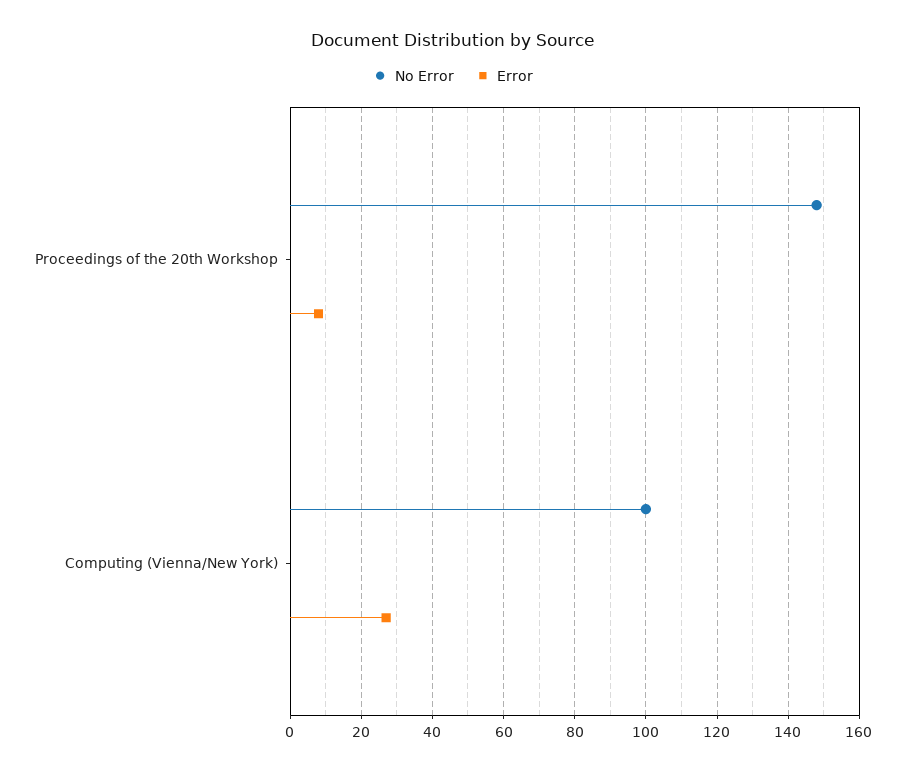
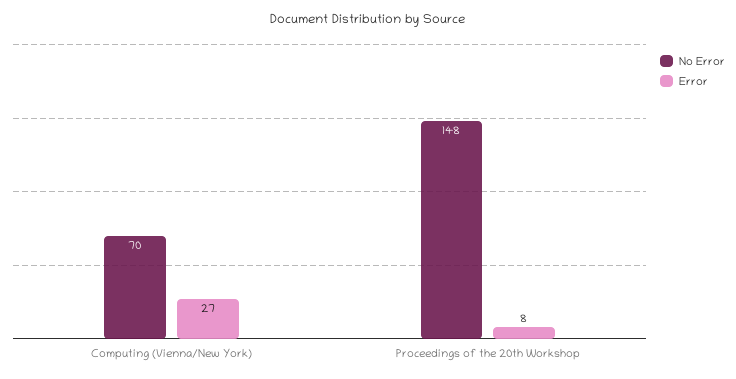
  {
    "No Error": {
      "Proceedings of the 20th Workshop": 148,
-     "Computing (Vienna/New York)": 100
+     "Computing (Vienna/New York)": 70
    },
    "Error": {
      "Proceedings of the 20th Workshop": 8,
      "Computing (Vienna/New York)": 27
    }
  }

